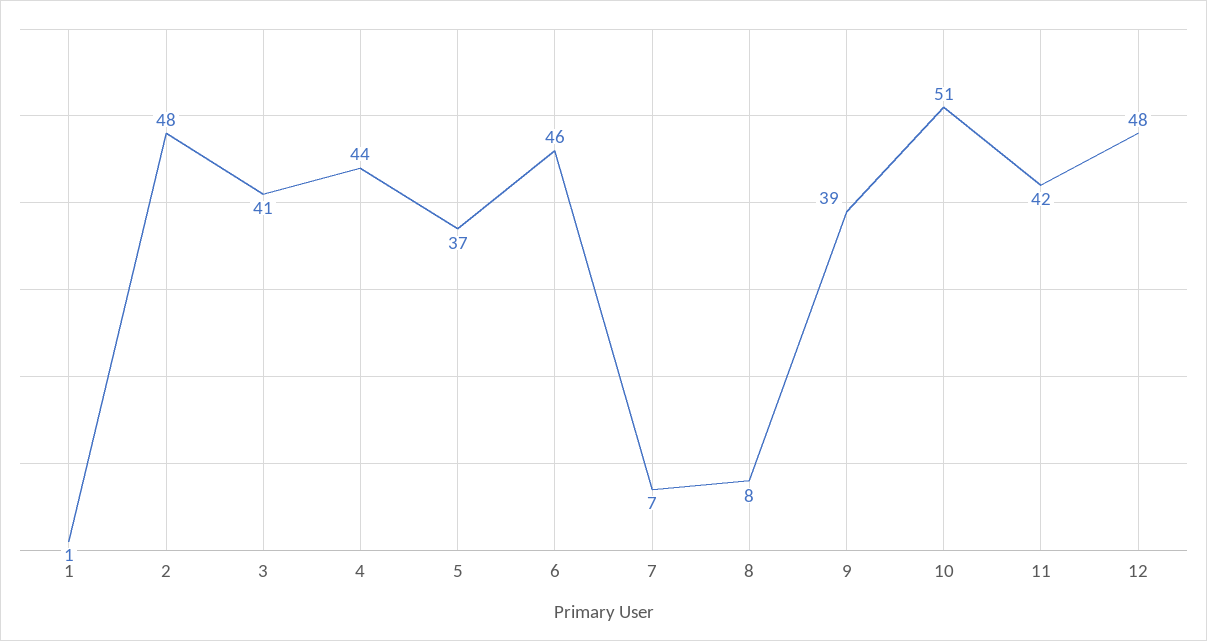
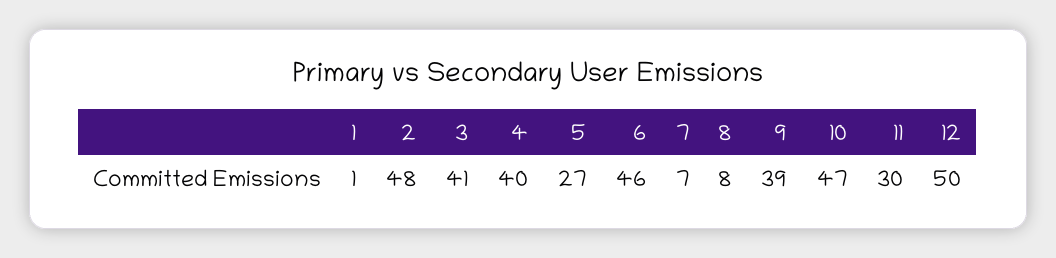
  {
    "1": 1,
    "2": 48,
    "3": 41,
-   "4": 44,
+   "4": 40,
-   "5": 37,
+   "5": 27,
    "6": 46,
    "7": 7,
    "8": 8,
    "9": 39,
-   "10": 51,
+   "10": 47,
-   "11": 42,
+   "11": 30,
-   "12": 48
+   "12": 50
  }

